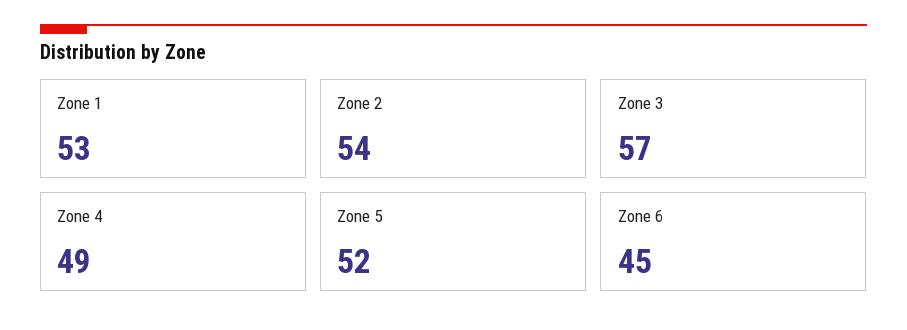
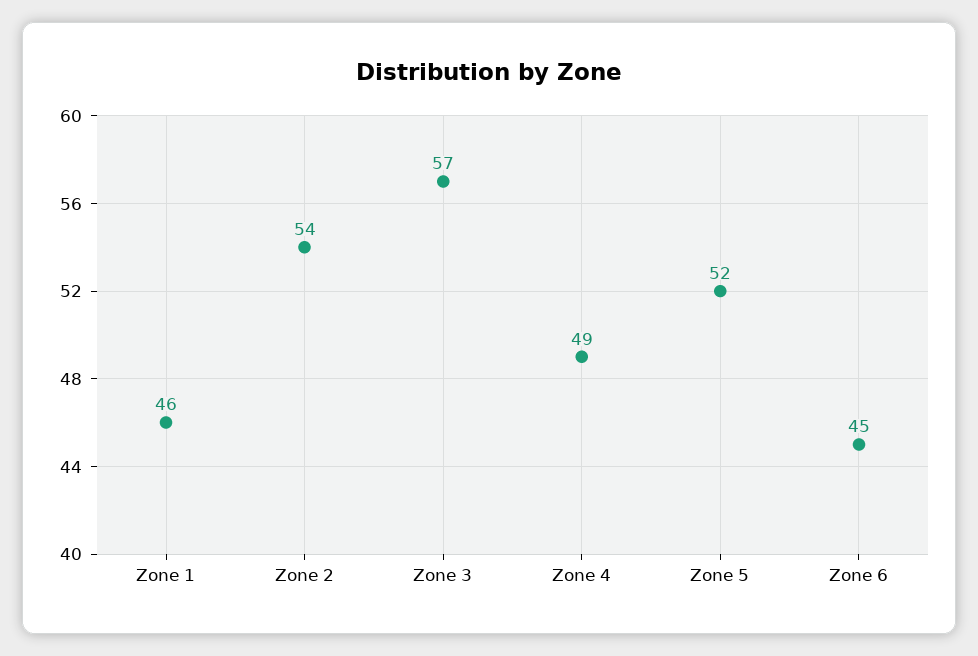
  {
-   "Zone 1": 53,
+   "Zone 1": 46,
    "Zone 2": 54,
    "Zone 3": 57,
    "Zone 4": 49,
    "Zone 5": 52,
    "Zone 6": 45
  }

